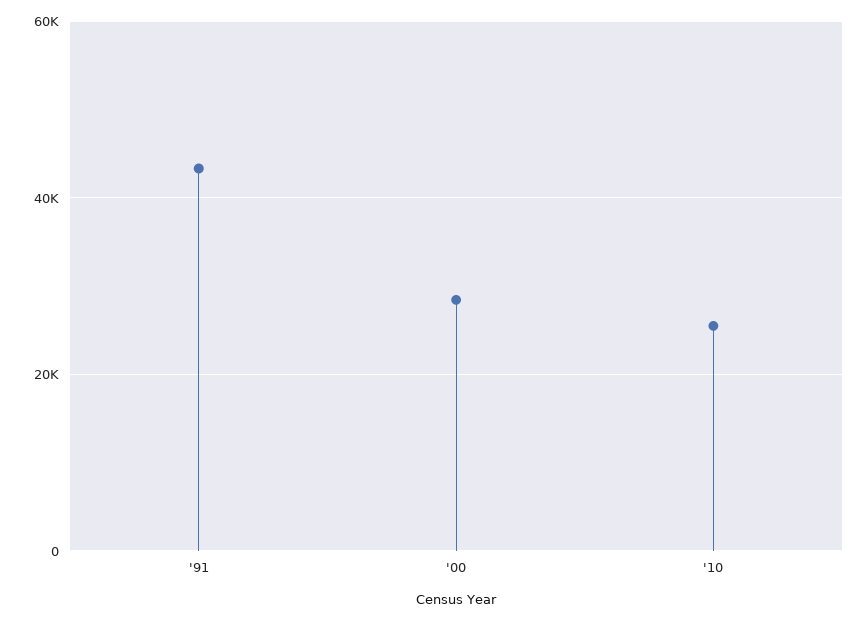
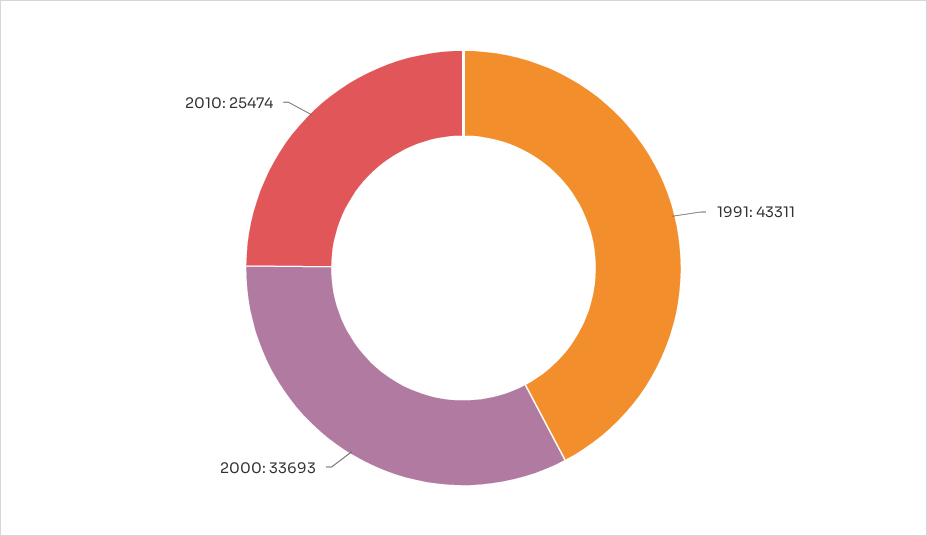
  {
    "'91": 43311,
-   "'00": 28000,
+   "'00": 33693,
    "'10": 25474
  }

